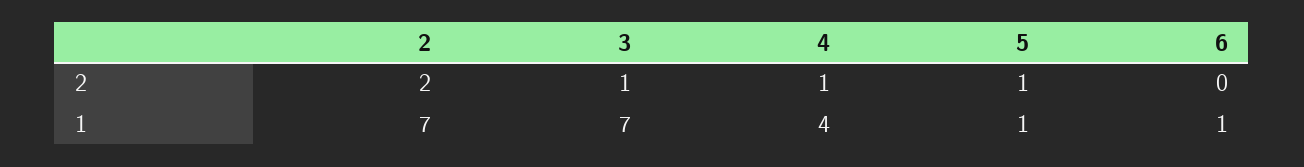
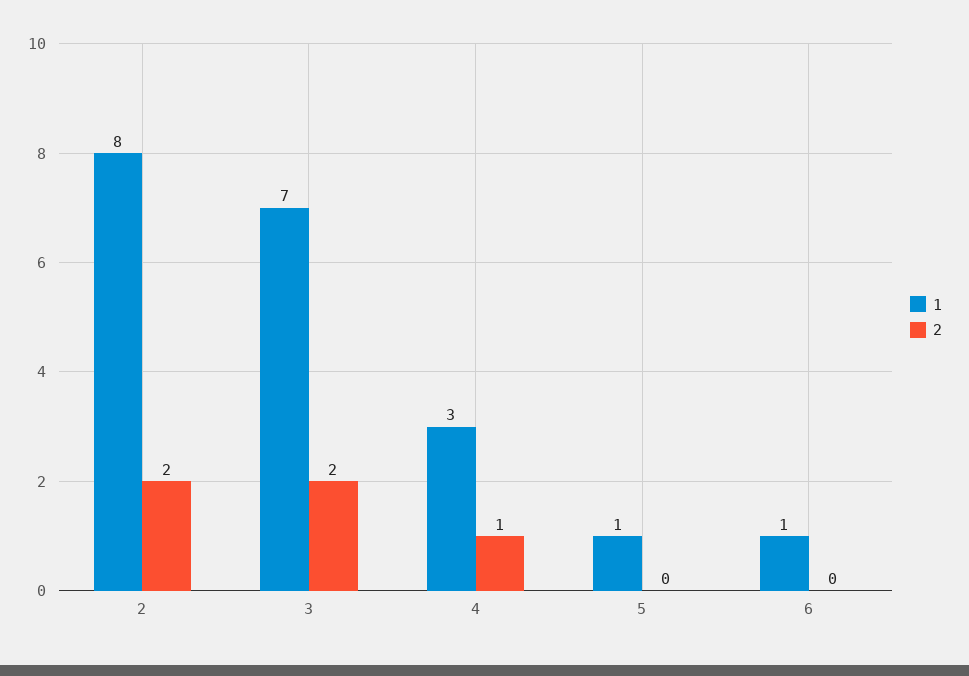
  {
    "2": {
      "2": 2,
-     "3": 1,
+     "3": 2,
      "4": 1,
-     "5": 1,
+     "5": 0,
      "6": 0
    },
    "1": {
-     "2": 7,
+     "2": 8,
      "3": 7,
-     "4": 4,
+     "4": 3,
      "5": 1,
      "6": 1
    }
  }

